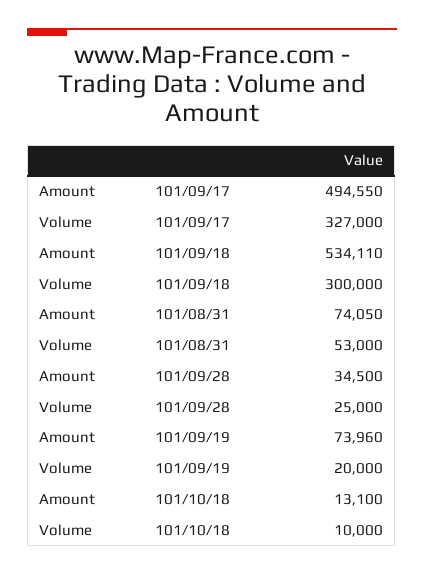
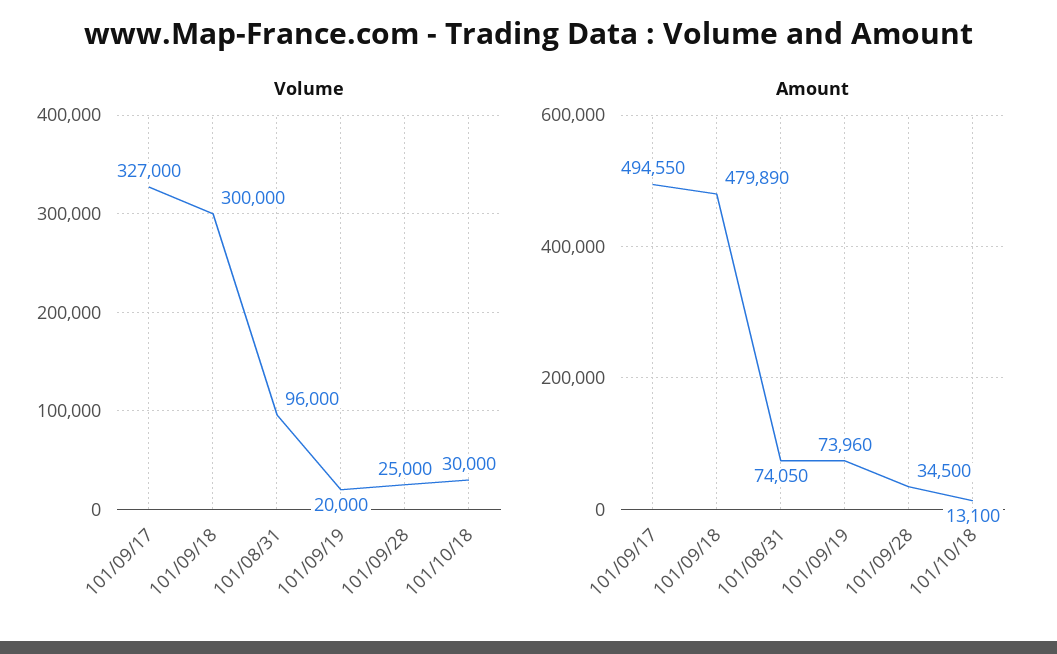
  {
    "Amount": {
      "101/09/17": 494550,
-     "101/09/18": 534110,
+     "101/09/18": 479890,
      "101/08/31": 74050,
      "101/09/28": 34500,
      "101/09/19": 73960,
      "101/10/18": 13100
    },
    "Volume": {
      "101/09/17": 327000,
      "101/09/18": 300000,
-     "101/08/31": 53000,
+     "101/08/31": 96000,
      "101/09/28": 25000,
      "101/09/19": 20000,
-     "101/10/18": 10000
+     "101/10/18": 30000
    }
  }

